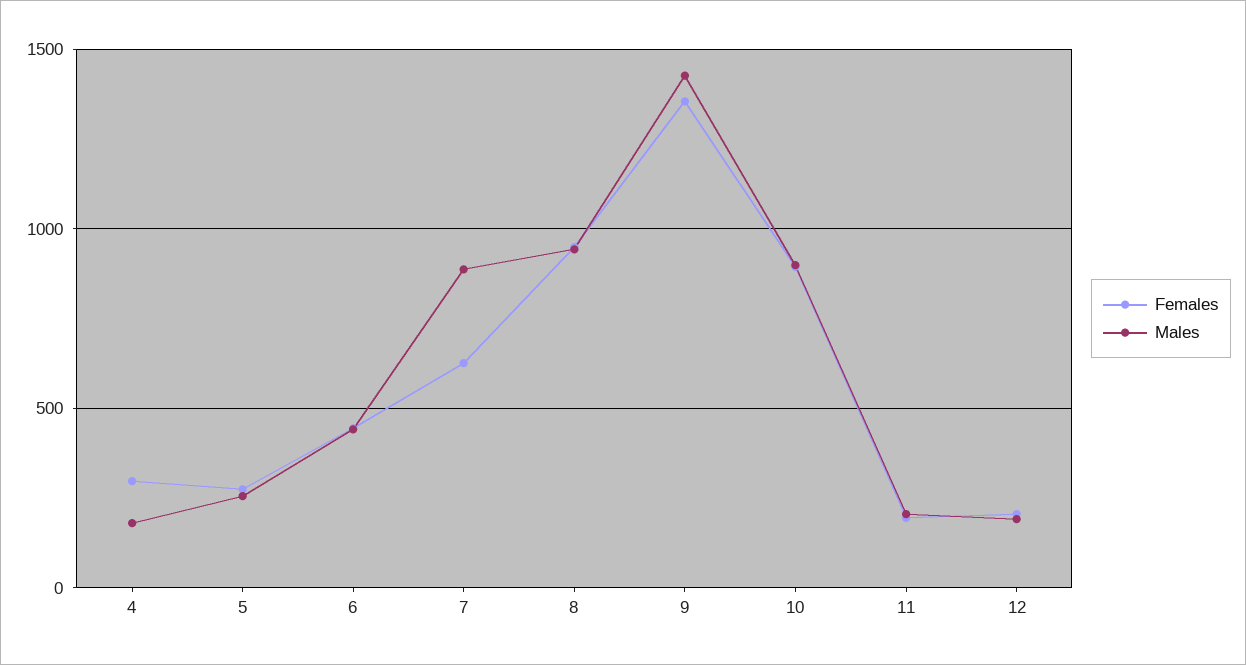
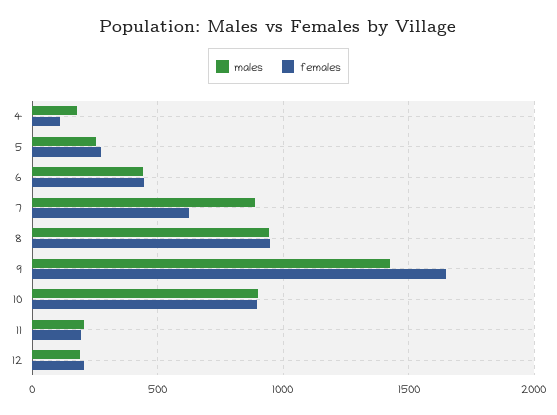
  {
    "Females": {
-     "4": 300,
+     "4": 100,
      "5": 250,
      "6": 450,
      "7": 650,
      "8": 950,
-     "9": 1350,
+     "9": 1650,
      "10": 900,
      "11": 200,
      "12": 200
    },
    "Males": {
      "4": 200,
      "5": 250,
      "6": 450,
      "7": 900,
      "8": 950,
      "9": 1450,
      "10": 900,
      "11": 200,
      "12": 200
    }
  }

